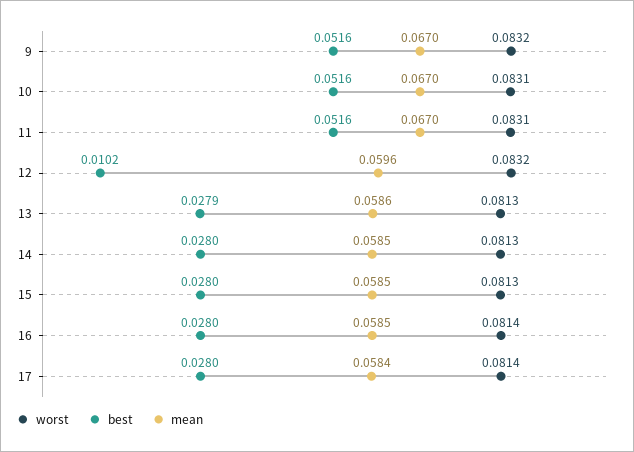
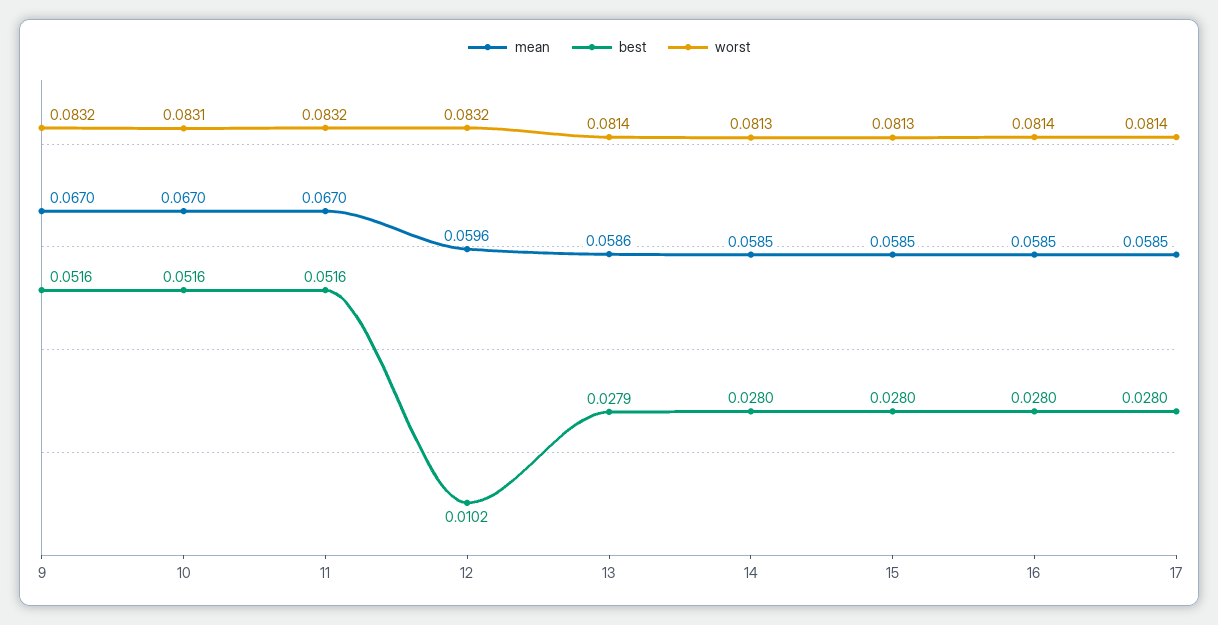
  {
    "worst": {
      "9": 0.0832,
      "10": 0.0831,
-     "11": 0.0831,
+     "11": 0.0832,
      "12": 0.0832,
-     "13": 0.0813,
+     "13": 0.0814,
      "14": 0.0813,
      "15": 0.0813,
      "16": 0.0814,
      "17": 0.0814
    },
    "best": {
      "9": 0.0516,
      "10": 0.0516,
      "11": 0.0516,
      "12": 0.0102,
      "13": 0.0279,
      "14": 0.028,
      "15": 0.028,
      "16": 0.028,
      "17": 0.028
    },
    "mean": {
      "9": 0.067,
      "10": 0.067,
      "11": 0.067,
      "12": 0.0596,
      "13": 0.0586,
      "14": 0.0585,
      "15": 0.0585,
      "16": 0.0585,
-     "17": 0.0584
+     "17": 0.0585
    }
  }

